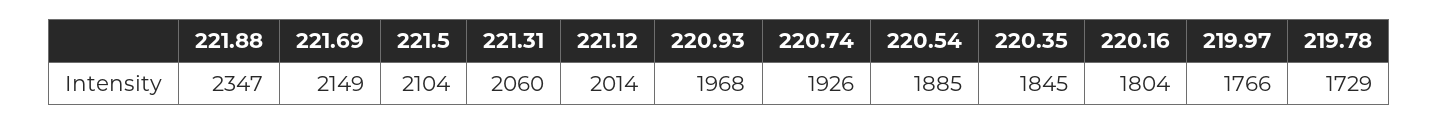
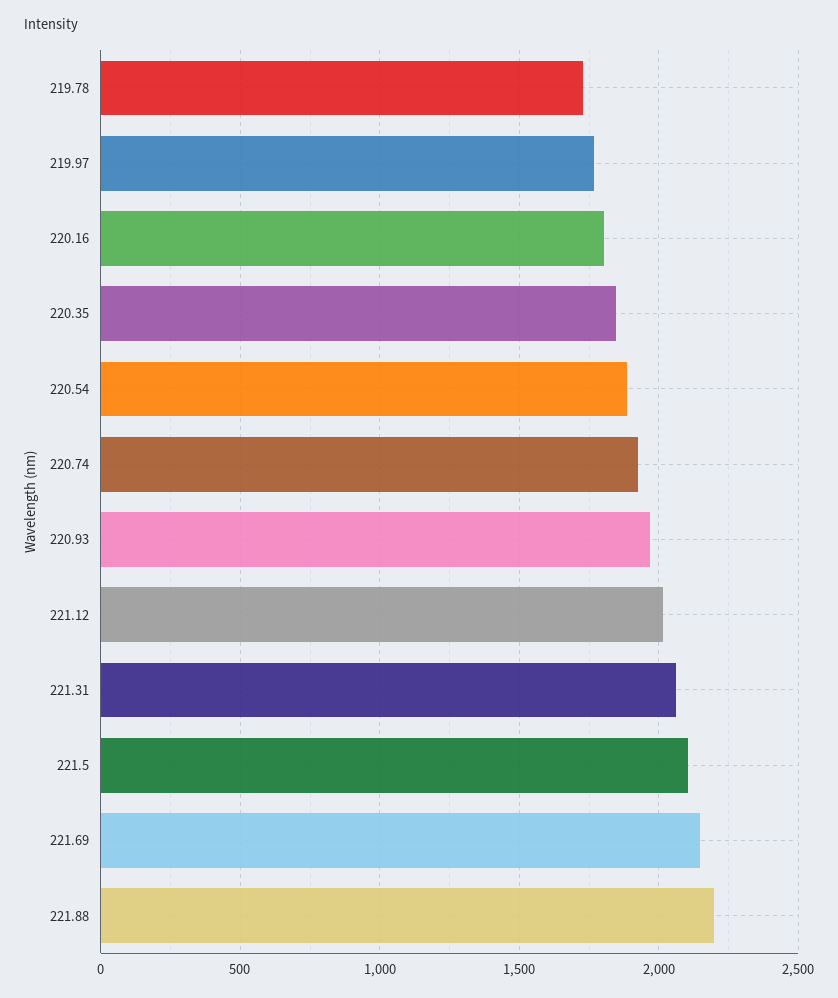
  {
-   "221.88": 2347,
+   "221.88": 2200,
    "221.69": 2149,
    "221.5": 2104,
    "221.31": 2060,
    "221.12": 2014,
    "220.93": 1968,
    "220.74": 1926,
    "220.54": 1885,
    "220.35": 1845,
    "220.16": 1804,
    "219.97": 1766,
    "219.78": 1729
  }

